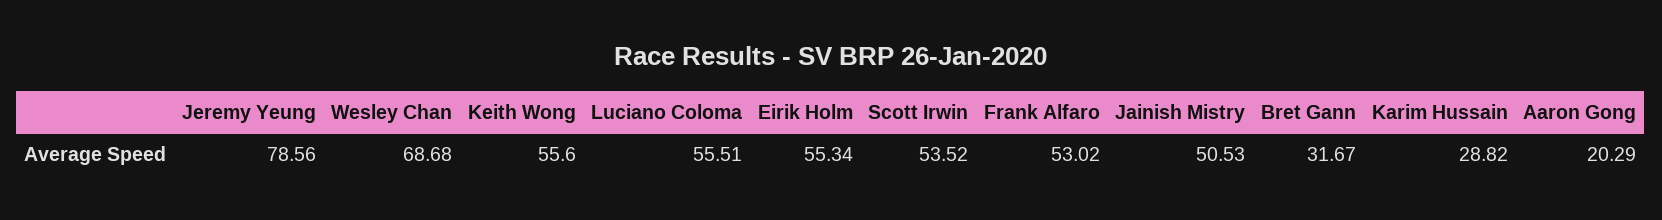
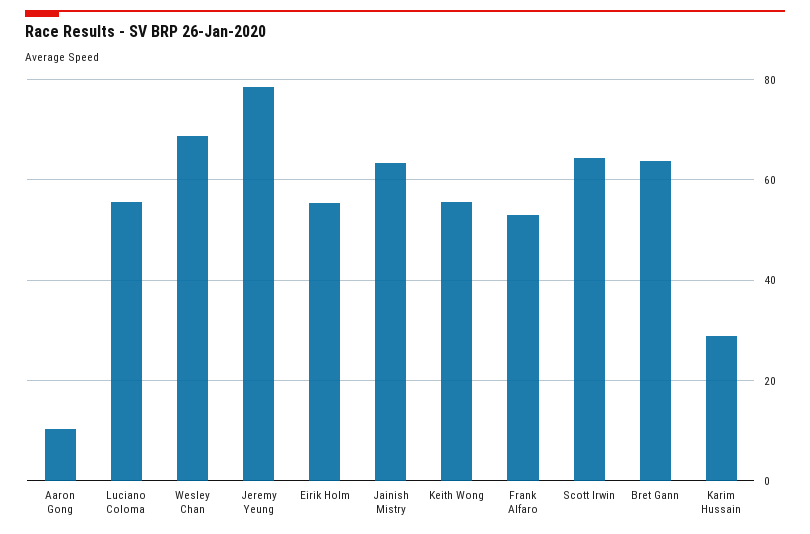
  {
    "Jeremy Yeung": 78.56,
    "Wesley Chan": 68.68,
    "Keith Wong": 55.6,
    "Luciano Coloma": 55.51,
    "Eirik Holm": 55.34,
-   "Scott Irwin": 53.52,
+   "Scott Irwin": 64,
    "Frank Alfaro": 53.02,
-   "Jainish Mistry": 50.53,
+   "Jainish Mistry": 64,
-   "Bret Gann": 31.67,
+   "Bret Gann": 64,
    "Karim Hussain": 28.82,
-   "Aaron Gong": 20.29
+   "Aaron Gong": 10
  }

